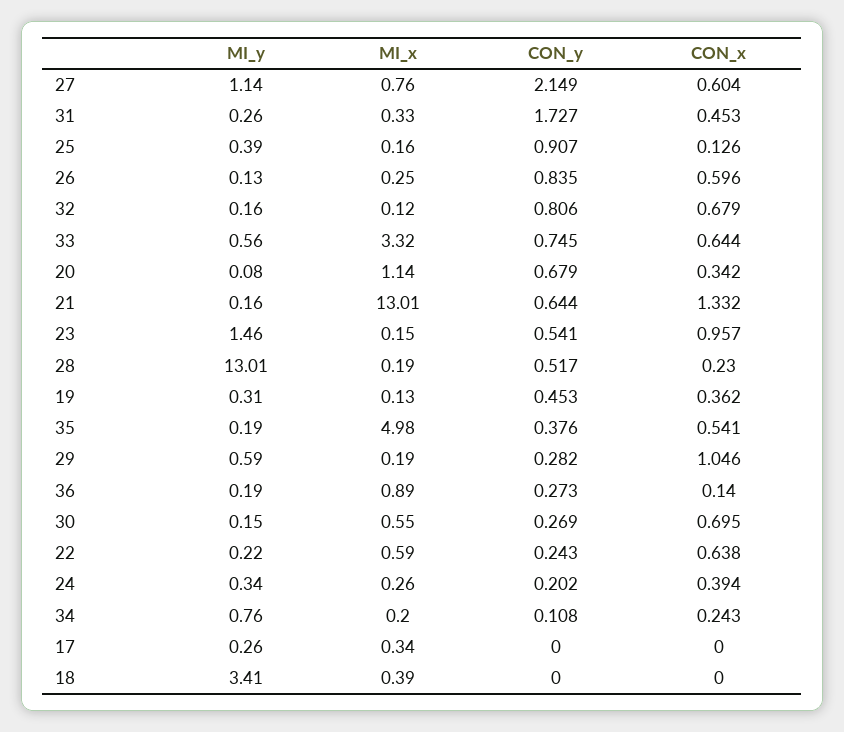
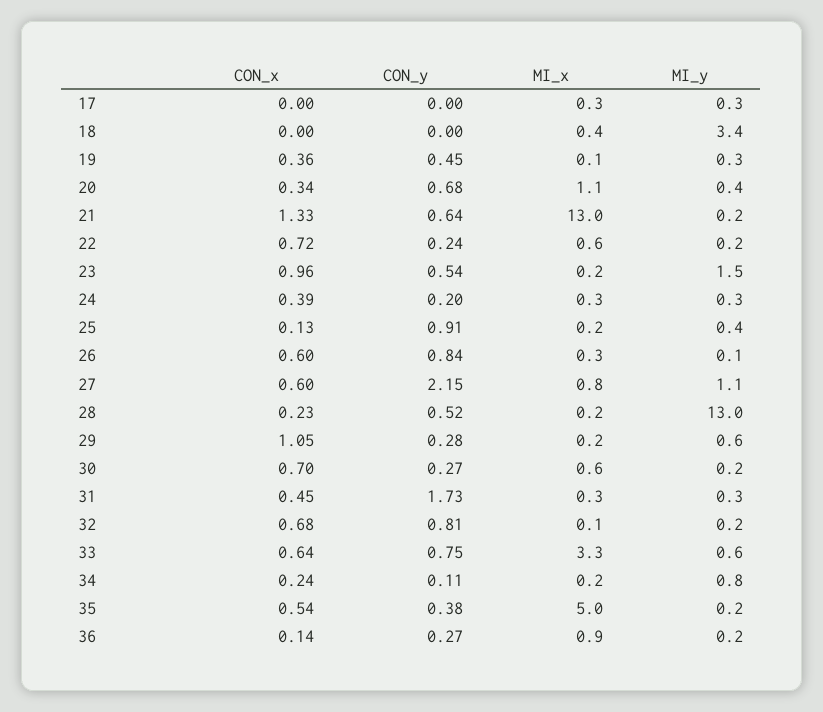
  {
    "MI_y": {
      "27": 1.14,
      "31": 0.26,
      "25": 0.39,
      "26": 0.13,
      "32": 0.16,
      "33": 0.56,
-     "20": 0.08,
+     "20": 0.4,
      "21": 0.16,
      "23": 1.46,
      "28": 13.01,
      "19": 0.31,
      "35": 0.19,
      "29": 0.59,
      "36": 0.19,
      "30": 0.15,
      "22": 0.22,
      "24": 0.34,
      "34": 0.76,
      "17": 0.26,
      "18": 3.41
    },
    "MI_x": {
      "27": 0.76,
      "31": 0.33,
      "25": 0.16,
      "26": 0.25,
      "32": 0.12,
      "33": 3.32,
      "20": 1.14,
      "21": 13.01,
      "23": 0.15,
      "28": 0.19,
      "19": 0.13,
      "35": 4.98,
      "29": 0.19,
      "36": 0.89,
      "30": 0.55,
      "22": 0.59,
      "24": 0.26,
      "34": 0.2,
      "17": 0.34,
      "18": 0.39
    },
    "CON_y": {
      "27": 2.149,
      "31": 1.727,
      "25": 0.907,
      "26": 0.835,
      "32": 0.806,
      "33": 0.745,
      "20": 0.679,
      "21": 0.644,
      "23": 0.541,
      "28": 0.517,
      "19": 0.453,
      "35": 0.376,
      "29": 0.282,
      "36": 0.273,
      "30": 0.269,
      "22": 0.243,
      "24": 0.202,
      "34": 0.108,
      "17": 0,
      "18": 0
    },
    "CON_x": {
      "27": 0.604,
      "31": 0.453,
      "25": 0.126,
      "26": 0.596,
      "32": 0.679,
      "33": 0.644,
      "20": 0.342,
      "21": 1.332,
      "23": 0.957,
      "28": 0.23,
      "19": 0.362,
      "35": 0.541,
      "29": 1.046,
      "36": 0.14,
      "30": 0.695,
-     "22": 0.638,
+     "22": 0.72,
      "24": 0.394,
      "34": 0.243,
      "17": 0,
      "18": 0
    }
  }

